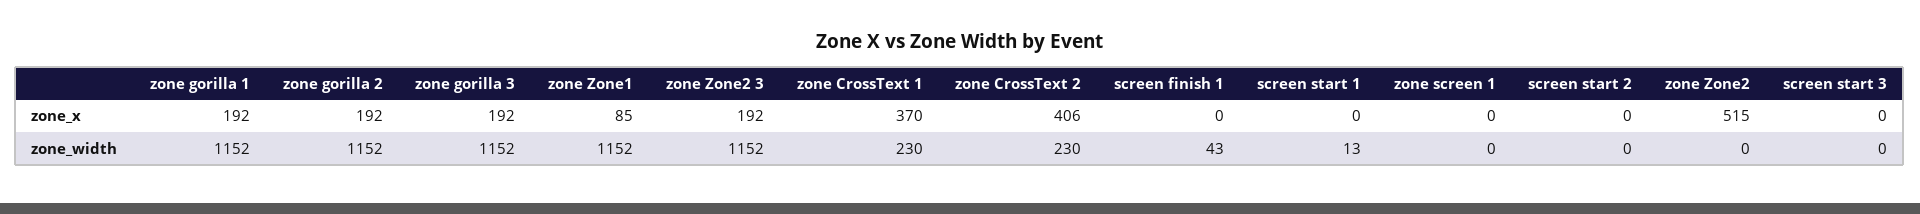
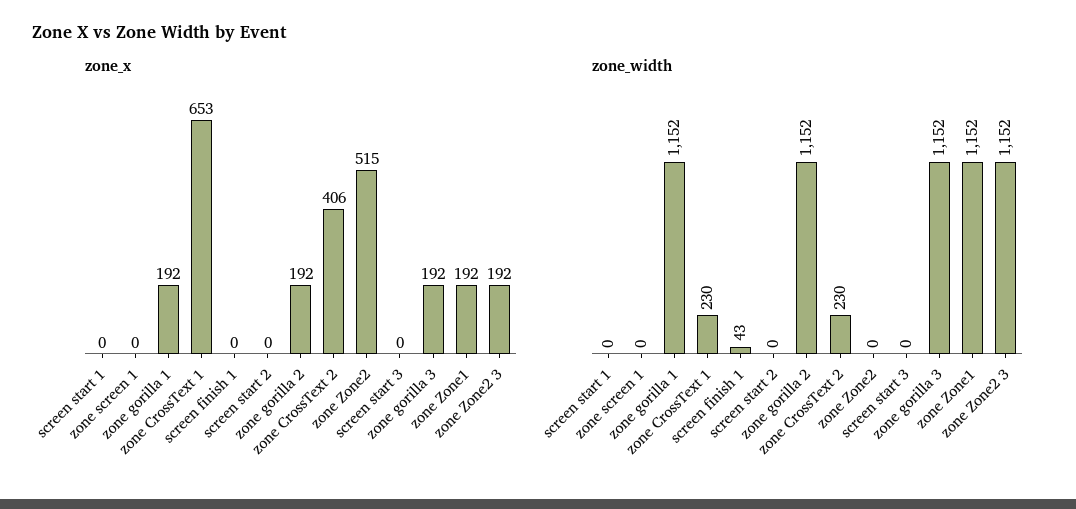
  {
    "zone_x": {
      "zone gorilla 1": 192,
      "zone gorilla 2": 192,
      "zone gorilla 3": 192,
-     "zone Zone1": 85,
+     "zone Zone1": 192,
      "zone Zone2 3": 192,
-     "zone CrossText 1": 370,
+     "zone CrossText 1": 653,
      "zone CrossText 2": 406,
      "screen finish 1": 0,
      "screen start 1": 0,
      "zone screen 1": 0,
      "screen start 2": 0,
      "zone Zone2": 515,
      "screen start 3": 0
    },
    "zone_width": {
      "zone gorilla 1": 1152,
      "zone gorilla 2": 1152,
      "zone gorilla 3": 1152,
      "zone Zone1": 1152,
      "zone Zone2 3": 1152,
      "zone CrossText 1": 230,
      "zone CrossText 2": 230,
      "screen finish 1": 43,
-     "screen start 1": 13,
+     "screen start 1": 0,
      "zone screen 1": 0,
      "screen start 2": 0,
      "zone Zone2": 0,
      "screen start 3": 0
    }
  }

